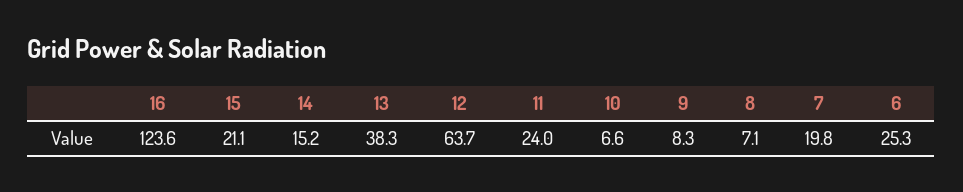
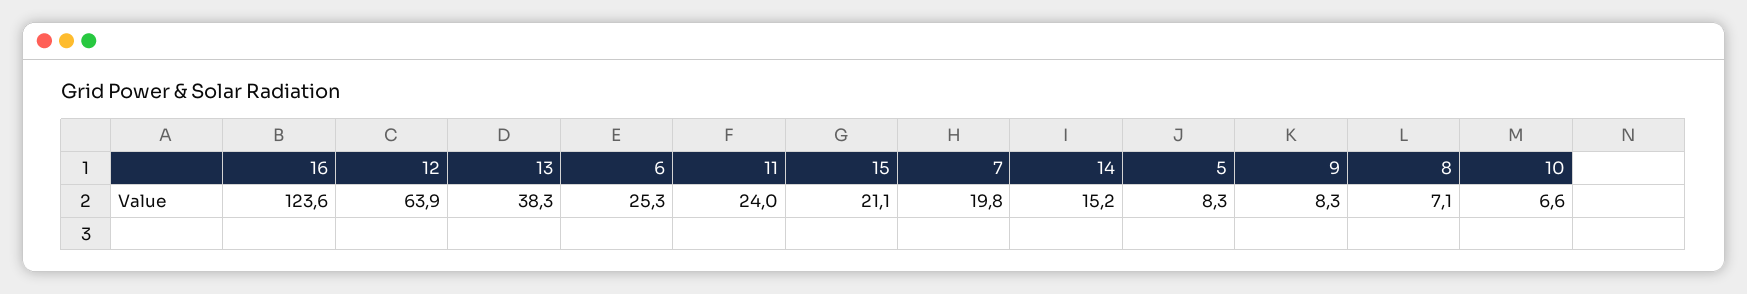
  {
    "16": 123.6,
    "15": 21.1,
    "14": 15.2,
    "13": 38.3,
-   "12": 63.7,
+   "12": 63.9,
    "11": 24,
    "10": 6.6,
    "9": 8.3,
    "8": 7.1,
    "7": 19.8,
-   "6": 25.3
+   "6": 25.3,
+   "5": 8.3
  }

